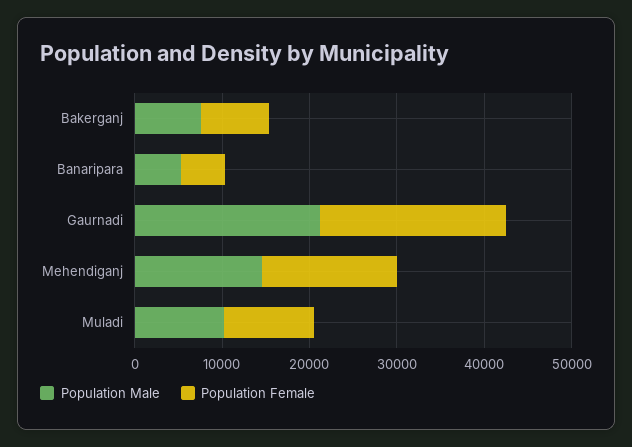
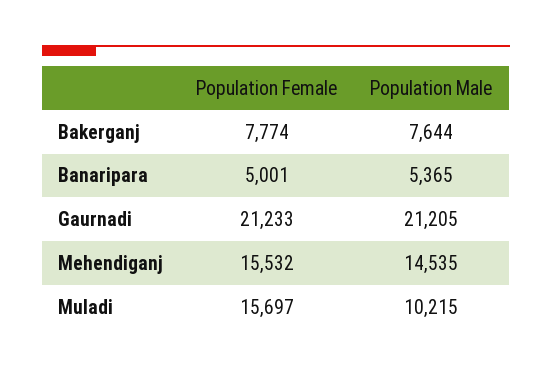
  {
    "Population Male": {
      "Bakerganj": 7644,
      "Banaripara": 5365,
      "Gaurnadi": 21205,
      "Mehendiganj": 14535,
      "Muladi": 10215
    },
    "Population Female": {
      "Bakerganj": 7774,
      "Banaripara": 5001,
      "Gaurnadi": 21233,
      "Mehendiganj": 15532,
-     "Muladi": 10000
+     "Muladi": 15697
    }
  }

